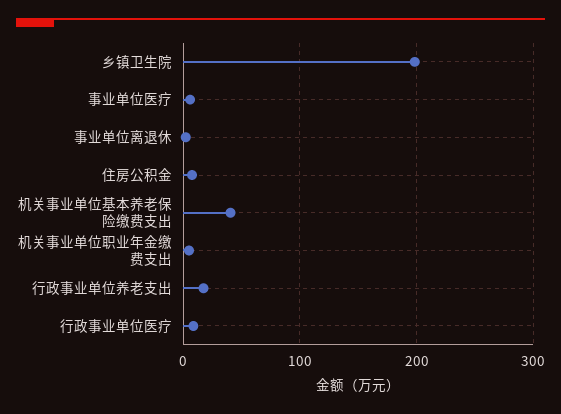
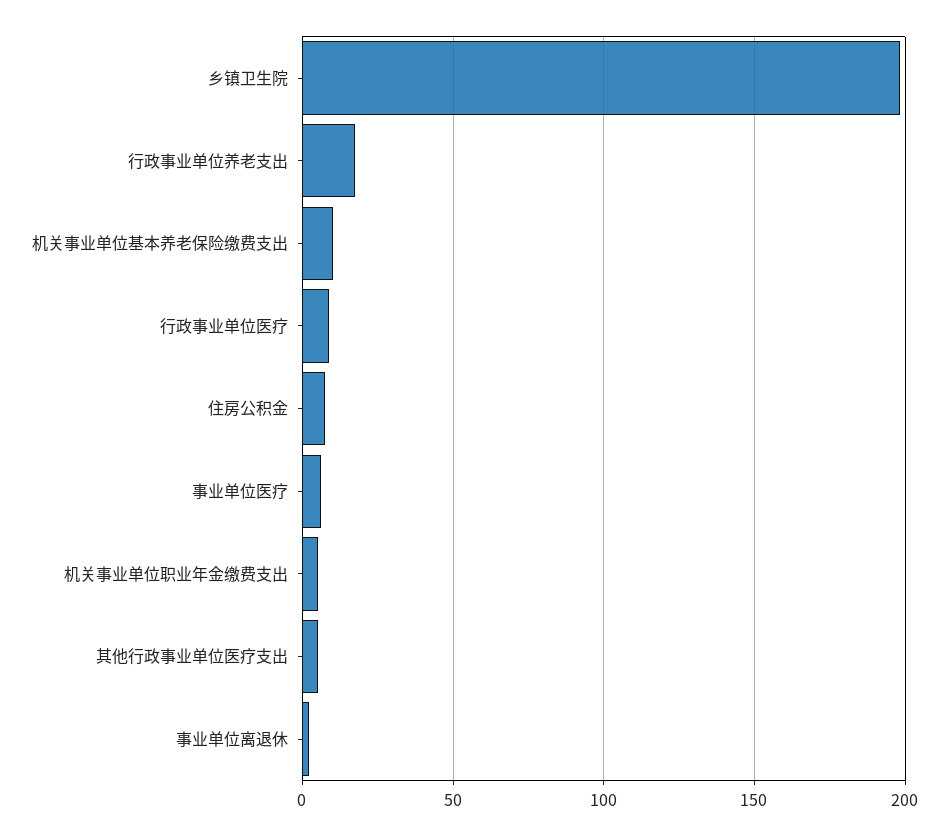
  {
    "乡镇卫生院": 200,
    "事业单位医疗": 5,
    "事业单位离退休": 0,
    "住房公积金": 10,
-   "机关事业单位基本养老保险缴费支出": 40,
+   "机关事业单位基本养老保险缴费支出": 10,
    "机关事业单位职业年金缴费支出": 5,
    "行政事业单位养老支出": 15,
-   "行政事业单位医疗": 10
+   "行政事业单位医疗": 10,
+   "其他行政事业单位医疗支出": 5
  }

